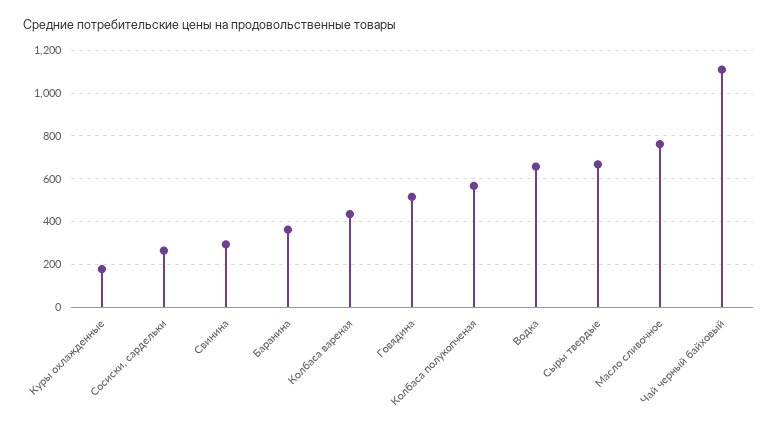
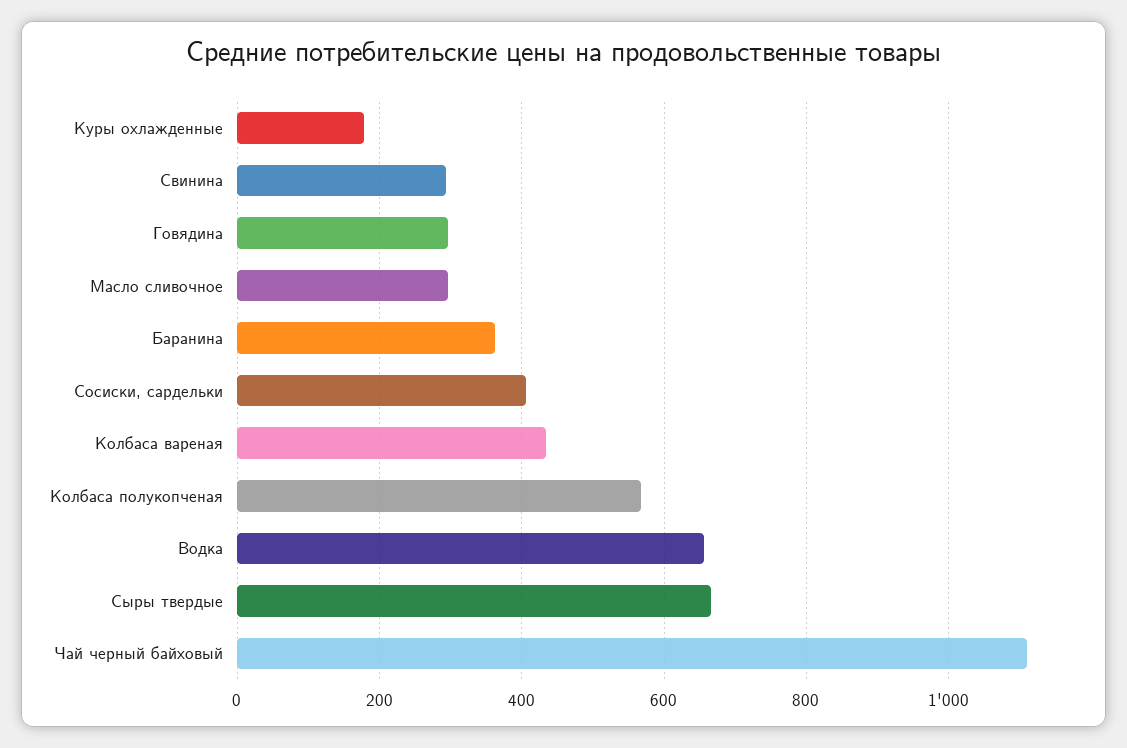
  {
    "Куры охлажденные": 180,
-   "Сосиски, сардельки": 250,
+   "Сосиски, сардельки": 400,
    "Свинина": 300,
    "Баранина": 360,
    "Колбаса вареная": 440,
-   "Говядина": 500,
+   "Говядина": 300,
    "Колбаса полукопченая": 560,
    "Водка": 660,
    "Сыры твердые": 660,
-   "Масло сливочное": 750,
+   "Масло сливочное": 300,
    "Чай черный байховый": 1100
  }

